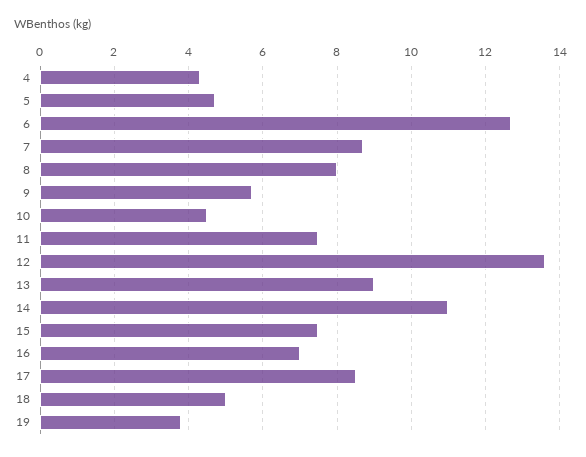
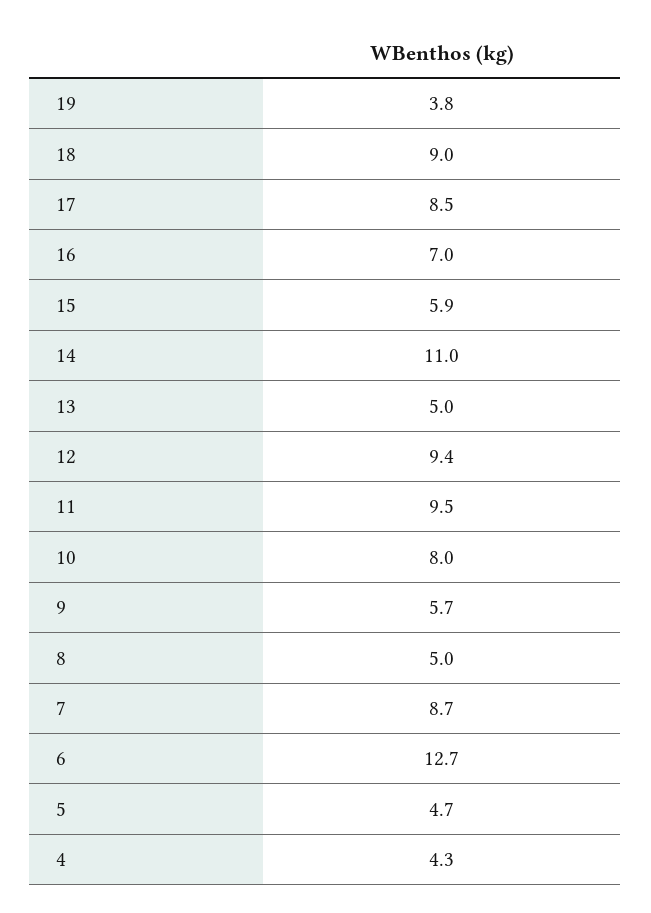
  {
    "4": 4.3,
    "5": 4.7,
    "6": 12.7,
    "7": 8.7,
-   "8": 8,
+   "8": 5,
    "9": 5.7,
-   "10": 4.5,
+   "10": 8,
-   "11": 7.5,
+   "11": 9.5,
-   "12": 13.5,
+   "12": 9.4,
-   "13": 9,
+   "13": 5,
    "14": 11,
-   "15": 7.5,
+   "15": 5.9,
    "16": 7,
    "17": 8.5,
-   "18": 5,
+   "18": 9,
    "19": 3.8
  }

